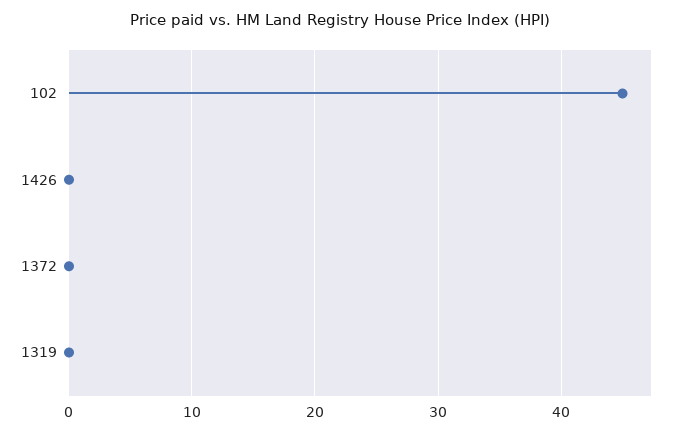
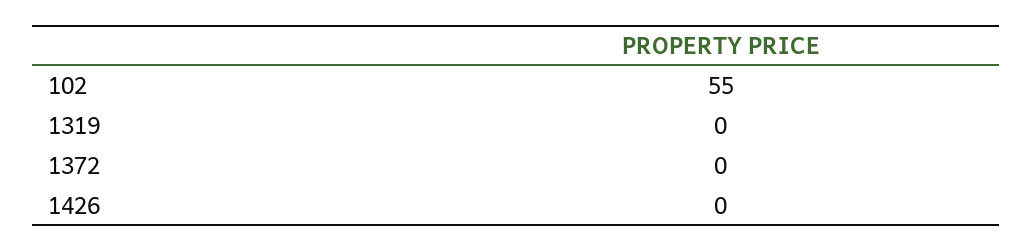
  {
-   "102": 45,
+   "102": 55,
    "1426": 0,
    "1372": 0,
    "1319": 0
  }

